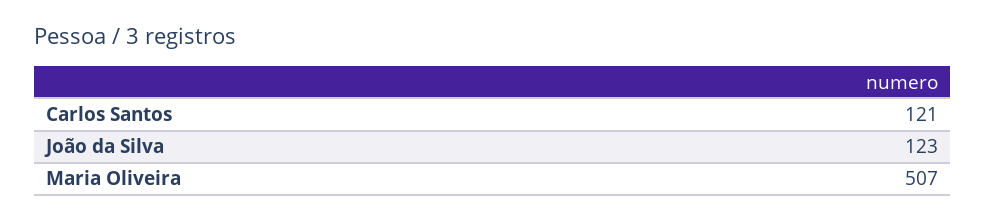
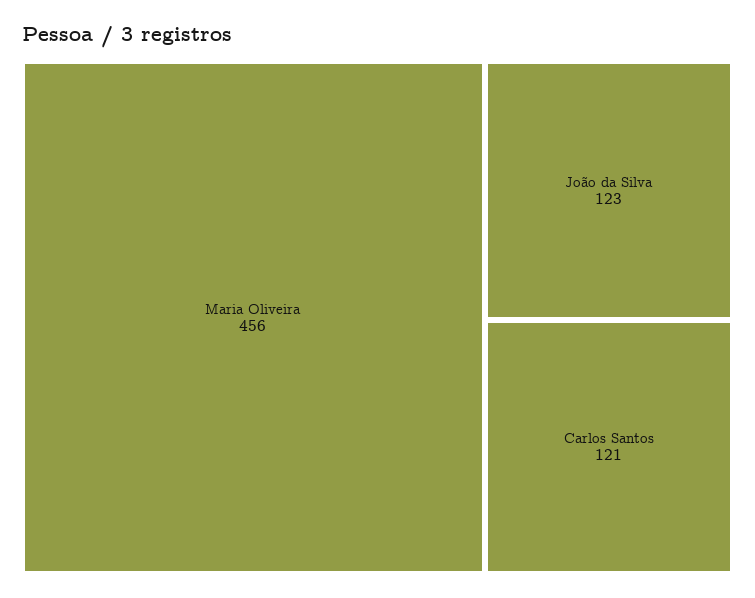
  {
    "Carlos Santos": 121,
    "João da Silva": 123,
-   "Maria Oliveira": 507
+   "Maria Oliveira": 456
  }

